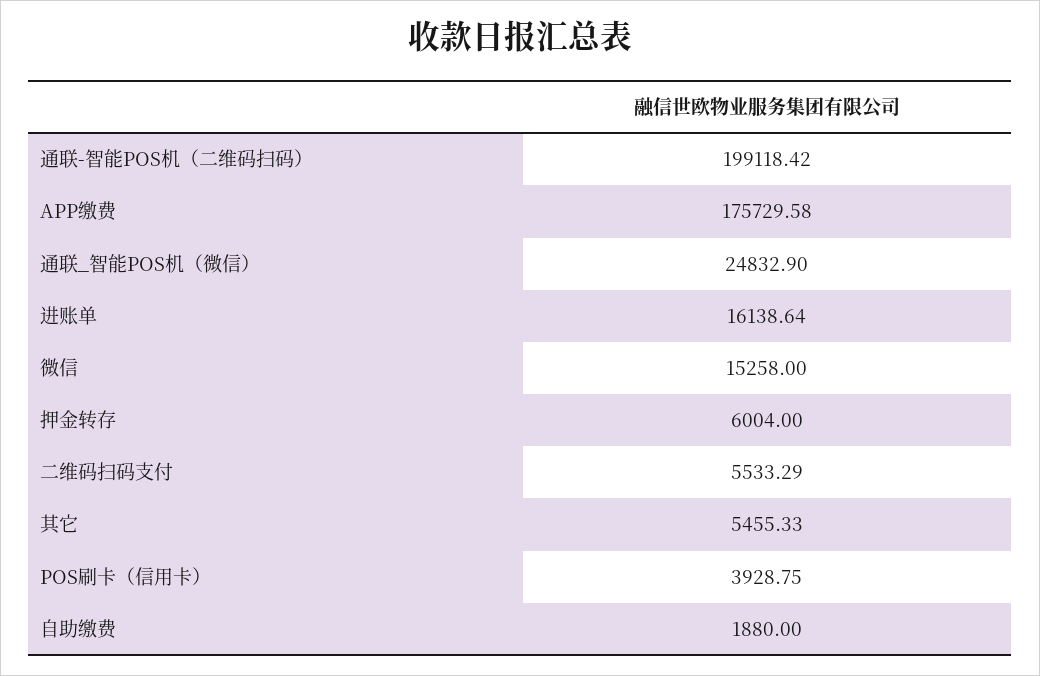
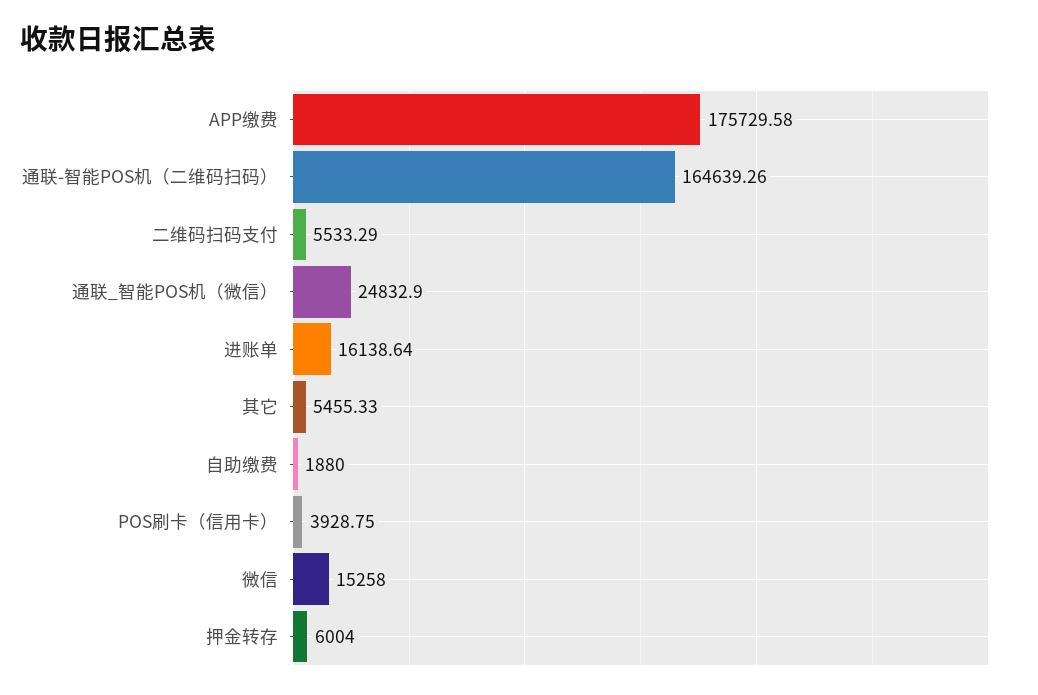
  {
-   "通联-智能POS机（二维码扫码）": 199118.42,
+   "通联-智能POS机（二维码扫码）": 164639.26,
    "APP缴费": 175729.58,
    "通联_智能POS机（微信）": 24832.9,
    "进账单": 16138.64,
    "微信": 15258,
    "押金转存": 6004,
    "二维码扫码支付": 5533.29,
    "其它": 5455.33,
    "POS刷卡（信用卡）": 3928.75,
    "自助缴费": 1880
  }

